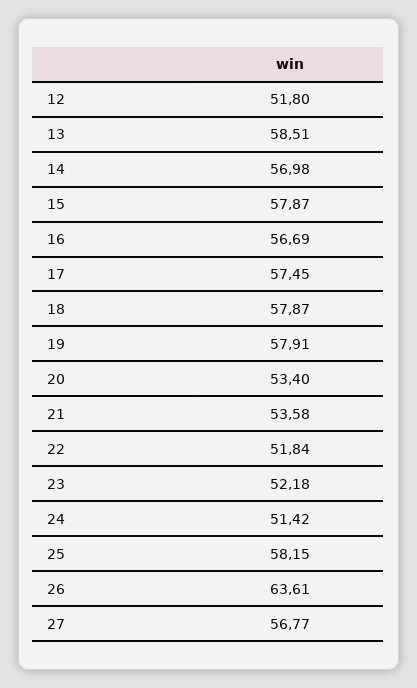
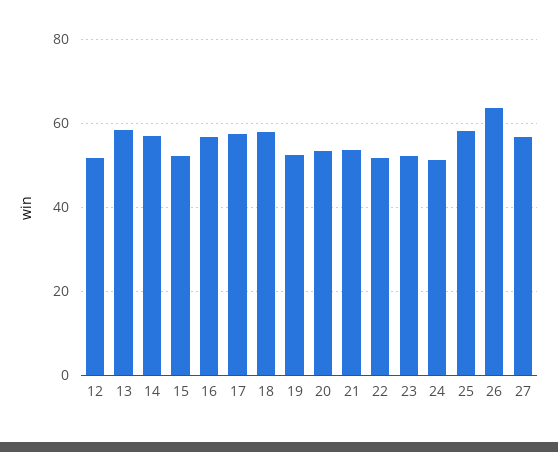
  {
    "12": 51.8,
    "13": 58.51,
    "14": 56.98,
-   "15": 57.87,
+   "15": 52,
    "16": 56.69,
    "17": 57.45,
    "18": 57.87,
-   "19": 57.91,
+   "19": 52,
    "20": 53.4,
    "21": 53.58,
    "22": 51.84,
    "23": 52.18,
    "24": 51.42,
    "25": 58.15,
    "26": 63.61,
    "27": 56.77
  }

